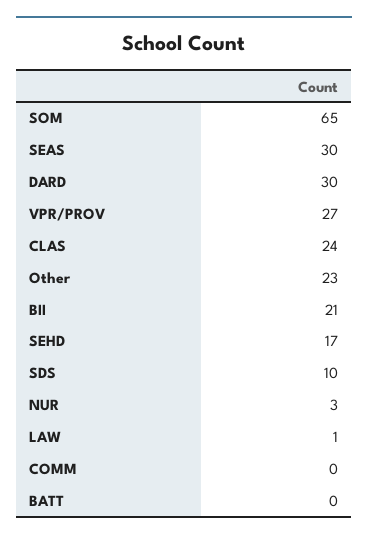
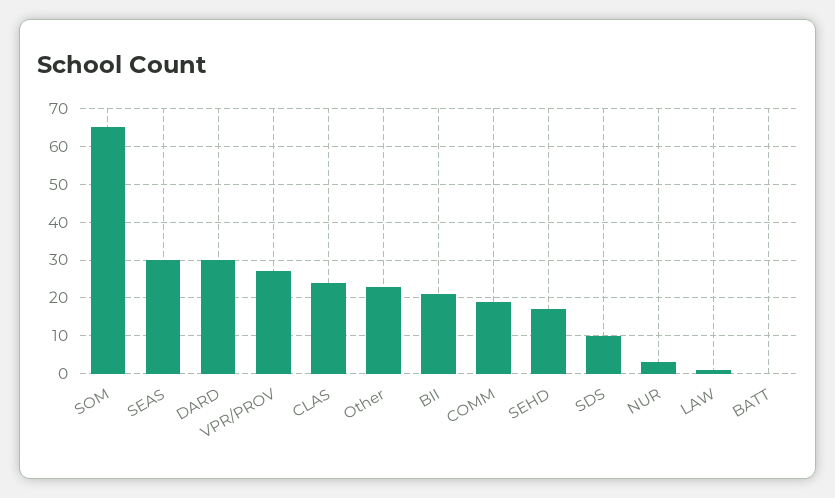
  {
    "SOM": 65,
    "SEAS": 30,
    "DARD": 30,
    "VPR/PROV": 27,
    "CLAS": 24,
    "Other": 23,
    "BII": 21,
    "SEHD": 17,
    "SDS": 10,
    "NUR": 3,
    "LAW": 1,
-   "COMM": 0,
+   "COMM": 20,
    "BATT": 0
  }

